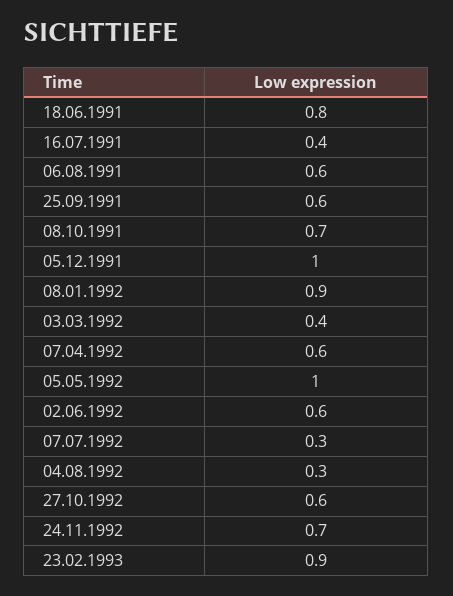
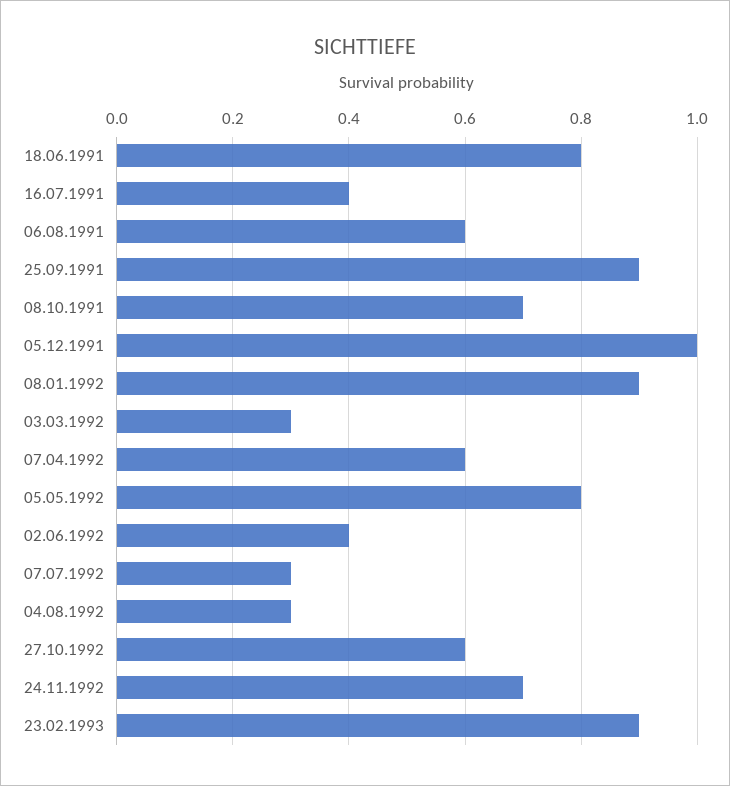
  {
    "18.06.1991": 0.8,
    "16.07.1991": 0.4,
    "06.08.1991": 0.6,
-   "25.09.1991": 0.6,
+   "25.09.1991": 0.9,
    "08.10.1991": 0.7,
    "05.12.1991": 1,
    "08.01.1992": 0.9,
-   "03.03.1992": 0.4,
+   "03.03.1992": 0.3,
    "07.04.1992": 0.6,
-   "05.05.1992": 1,
+   "05.05.1992": 0.8,
-   "02.06.1992": 0.6,
+   "02.06.1992": 0.4,
    "07.07.1992": 0.3,
    "04.08.1992": 0.3,
    "27.10.1992": 0.6,
    "24.11.1992": 0.7,
    "23.02.1993": 0.9
  }

